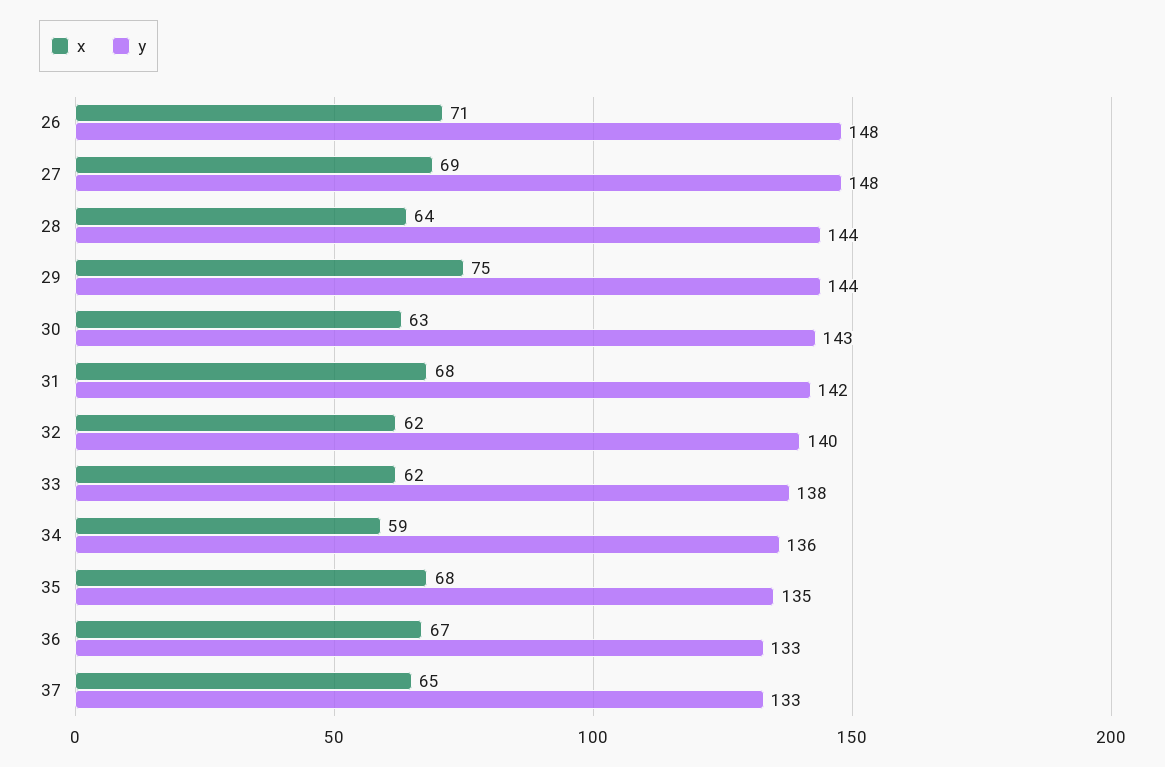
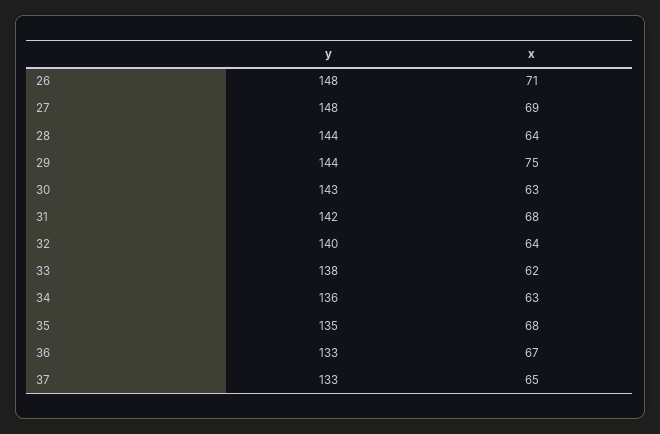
  {
    "x": {
      "26": 71,
      "27": 69,
      "28": 64,
      "29": 75,
      "30": 63,
      "31": 68,
-     "32": 62,
+     "32": 64,
      "33": 62,
-     "34": 59,
+     "34": 63,
      "35": 68,
      "36": 67,
      "37": 65
    },
    "y": {
      "26": 148,
      "27": 148,
      "28": 144,
      "29": 144,
      "30": 143,
      "31": 142,
      "32": 140,
      "33": 138,
      "34": 136,
      "35": 135,
      "36": 133,
      "37": 133
    }
  }

